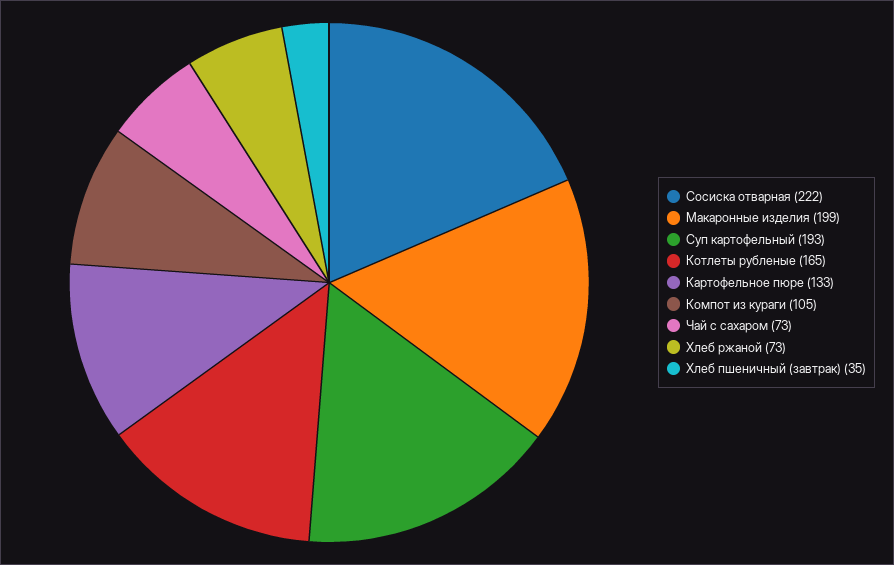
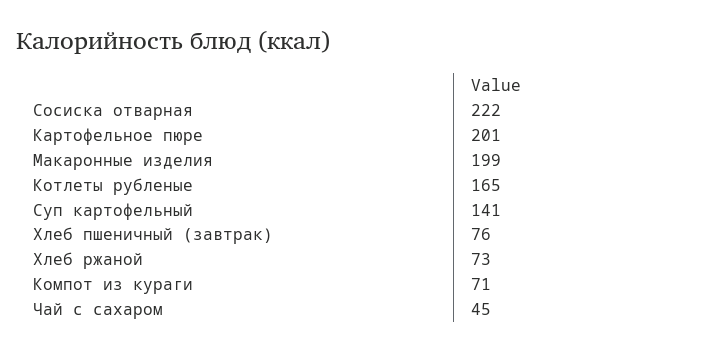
  {
    "Сосиска отварная": 222,
    "Макаронные изделия": 199,
-   "Суп картофельный": 193,
+   "Суп картофельный": 141,
    "Котлеты рубленые": 165,
-   "Картофельное пюре": 133,
+   "Картофельное пюре": 201,
-   "Компот из кураги": 105,
+   "Компот из кураги": 71,
-   "Чай с сахаром": 73,
+   "Чай с сахаром": 45,
    "Хлеб ржаной": 73,
-   "Хлеб пшеничный (завтрак)": 35
+   "Хлеб пшеничный (завтрак)": 76
  }

